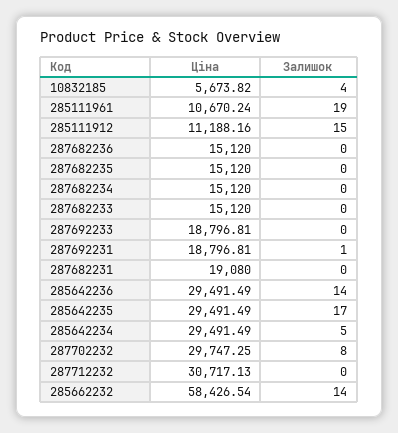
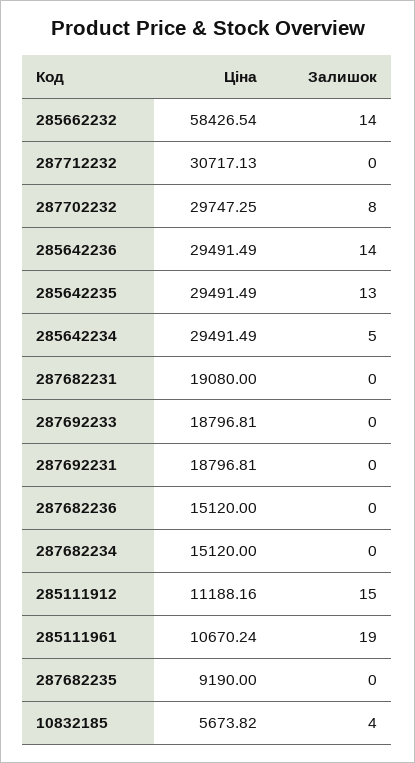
  {
    "Ціна": {
      "10832185": 5673.82,
      "285111961": 10670.24,
      "285111912": 11188.16,
      "287682236": 15120,
-     "287682235": 15120,
+     "287682235": 9190,
      "287682234": 15120,
-     "287682233": 15120,
      "287692233": 18796.81,
      "287692231": 18796.81,
      "287682231": 19080,
      "285642236": 29491.49,
      "285642235": 29491.49,
      "285642234": 29491.49,
      "287702232": 29747.25,
      "287712232": 30717.13,
      "285662232": 58426.54
    },
    "Залишок": {
      "10832185": 4,
      "285111961": 19,
      "285111912": 15,
      "287682236": 0,
      "287682235": 0,
      "287682234": 0,
-     "287682233": 0,
      "287692233": 0,
-     "287692231": 1,
+     "287692231": 0,
      "287682231": 0,
      "285642236": 14,
-     "285642235": 17,
+     "285642235": 13,
      "285642234": 5,
      "287702232": 8,
      "287712232": 0,
      "285662232": 14
    }
  }

